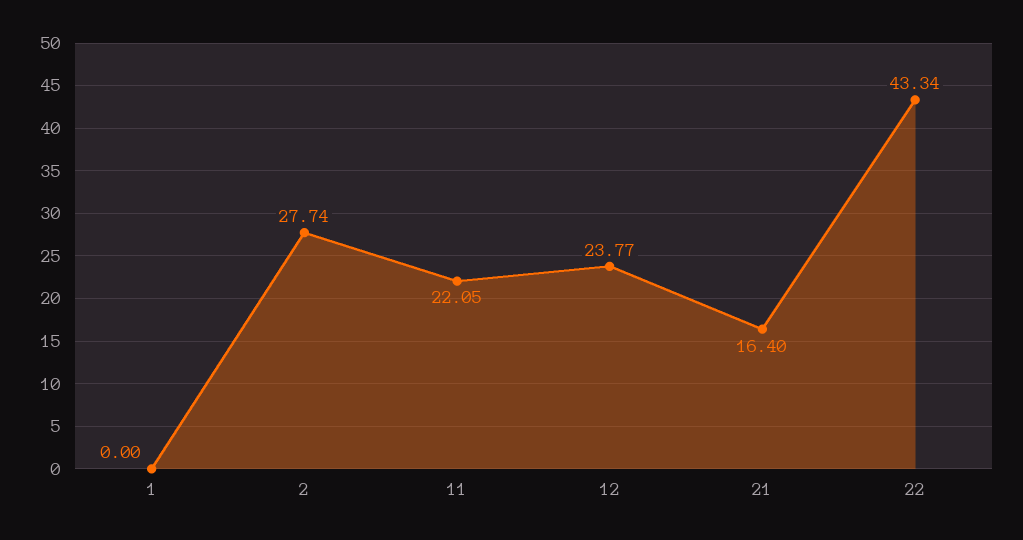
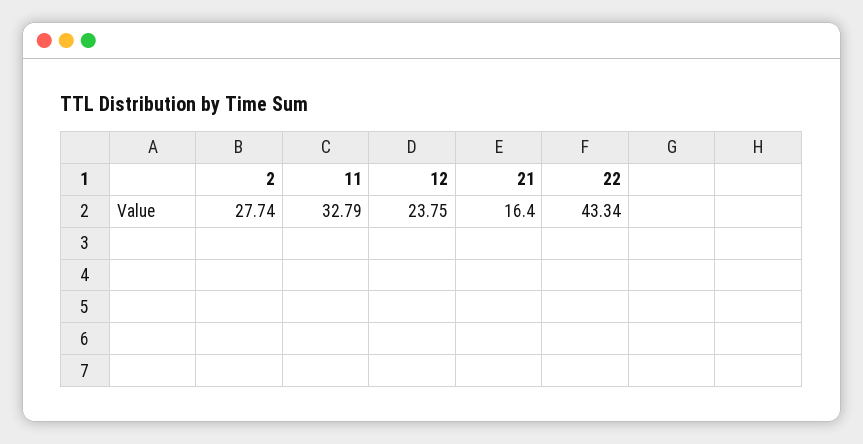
  {
-   "1": 0,
    "2": 27.74,
-   "11": 22.05,
+   "11": 32.79,
-   "12": 23.77,
+   "12": 23.75,
    "21": 16.4,
    "22": 43.34
  }

